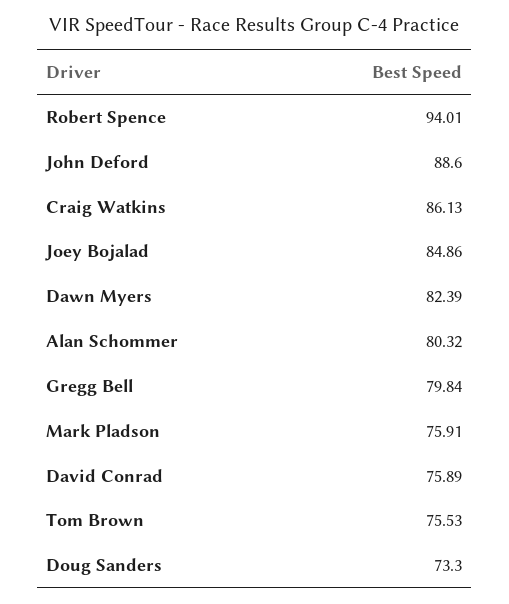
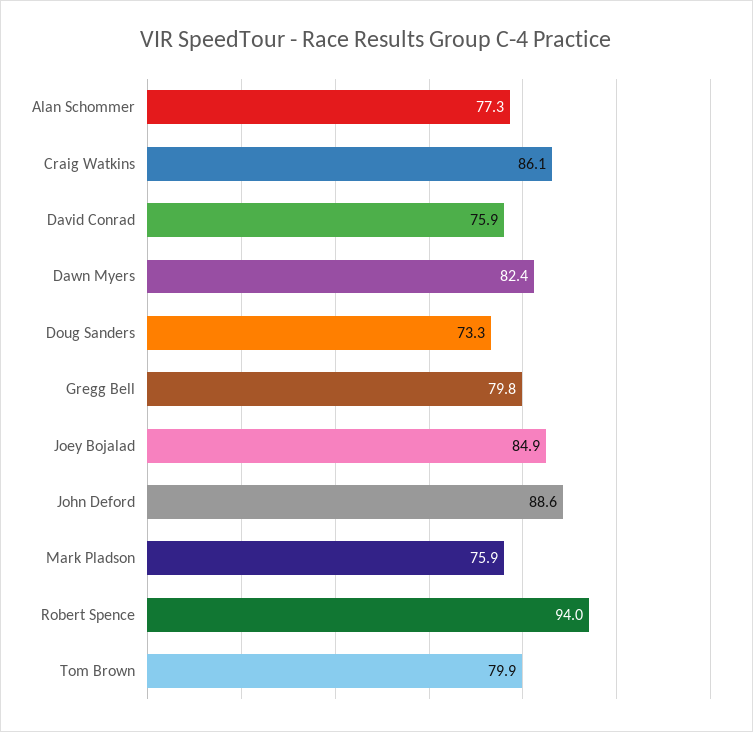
  {
    "Robert Spence": 94.01,
    "John Deford": 88.6,
    "Craig Watkins": 86.13,
    "Joey Bojalad": 84.86,
    "Dawn Myers": 82.39,
-   "Alan Schommer": 80.32,
+   "Alan Schommer": 77.3,
    "Gregg Bell": 79.84,
    "Mark Pladson": 75.91,
    "David Conrad": 75.89,
-   "Tom Brown": 75.53,
+   "Tom Brown": 79.9,
    "Doug Sanders": 73.3
  }

